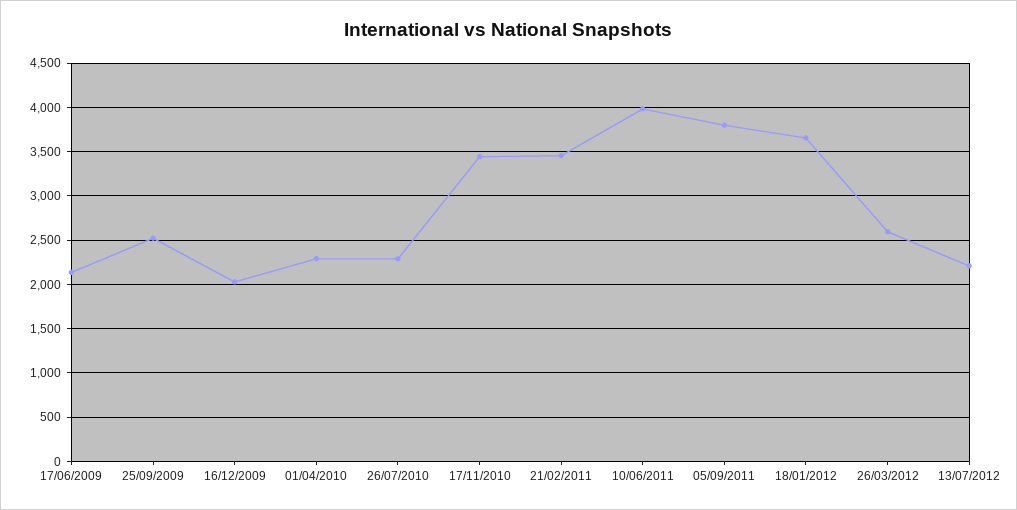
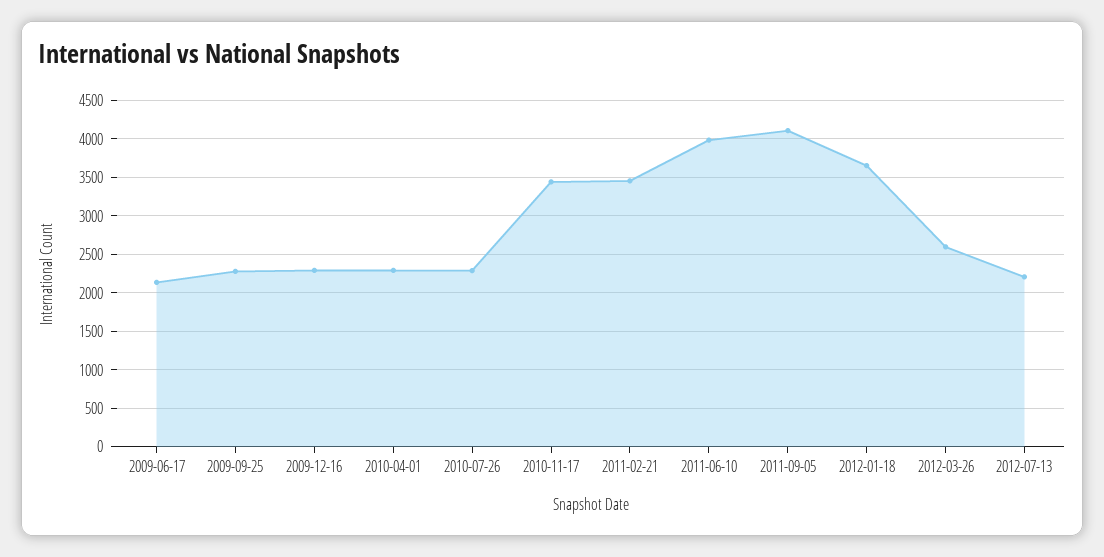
  {
    "17/06/2009": 2100,
-   "25/09/2009": 2500,
+   "25/09/2009": 2300,
-   "16/12/2009": 2000,
+   "16/12/2009": 2300,
    "01/04/2010": 2300,
    "26/07/2010": 2300,
    "17/11/2010": 3400,
    "21/02/2011": 3500,
    "10/06/2011": 4000,
-   "05/09/2011": 3800,
+   "05/09/2011": 4100,
    "18/01/2012": 3700,
    "26/03/2012": 2600,
    "13/07/2012": 2200
  }

